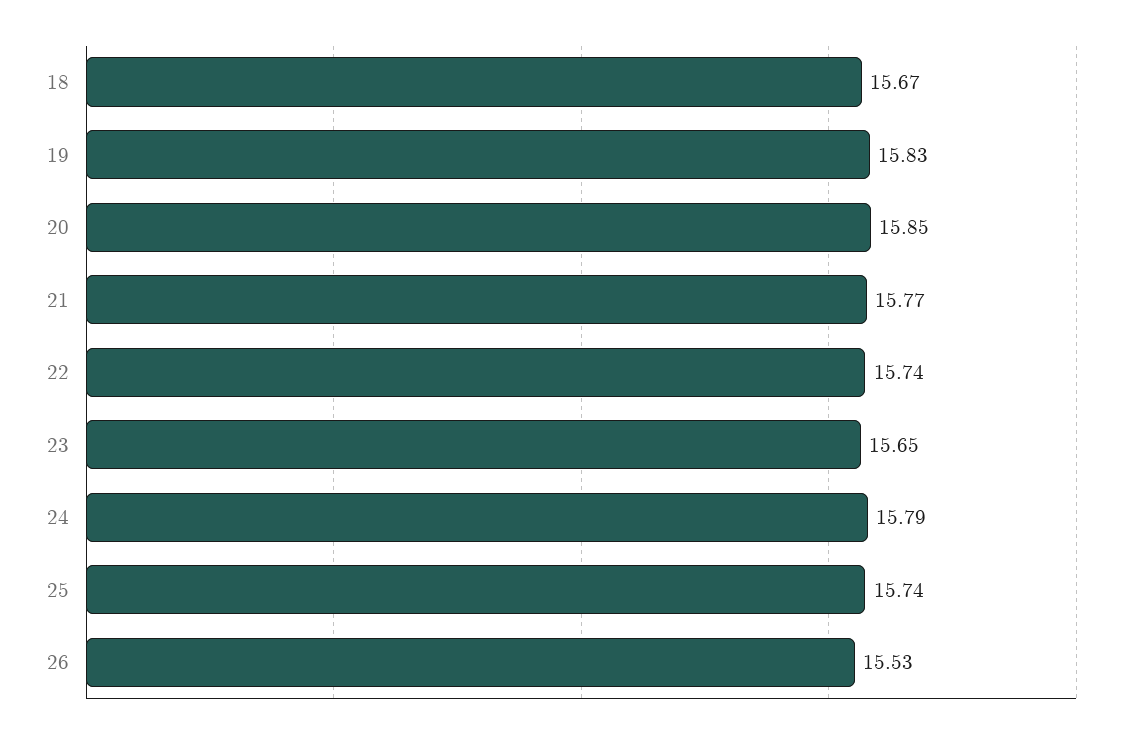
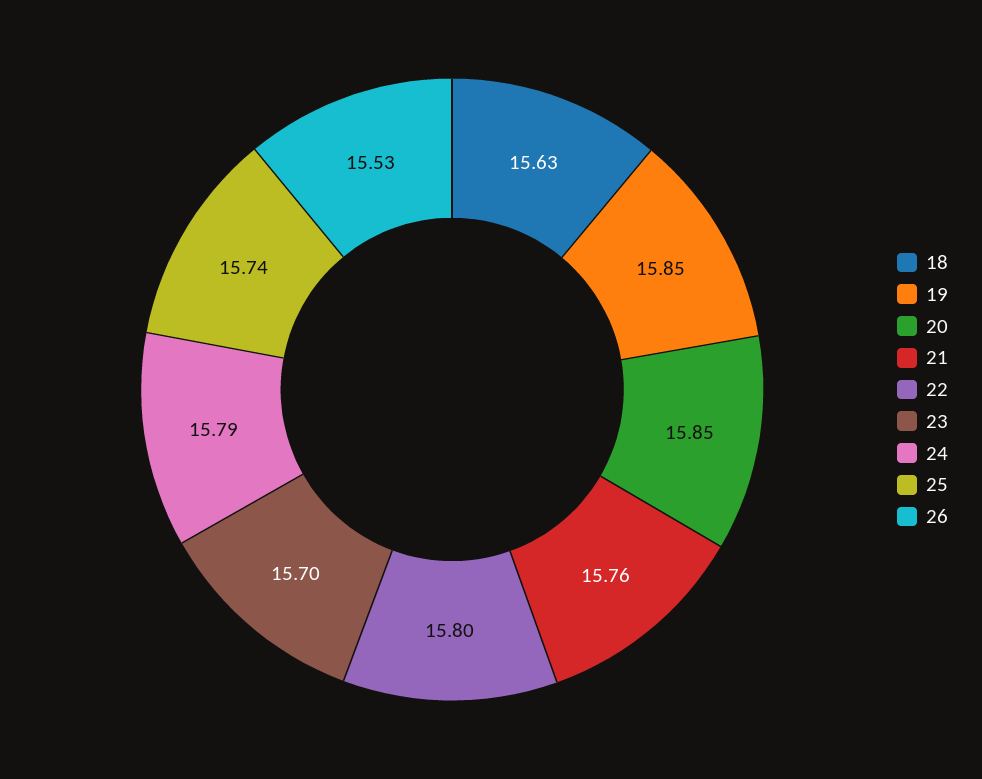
  {
-   "18": 15.67,
+   "18": 15.63,
-   "19": 15.83,
+   "19": 15.85,
    "20": 15.85,
-   "21": 15.77,
+   "21": 15.76,
-   "22": 15.74,
+   "22": 15.8,
-   "23": 15.65,
+   "23": 15.7,
    "24": 15.79,
    "25": 15.74,
    "26": 15.53
  }

